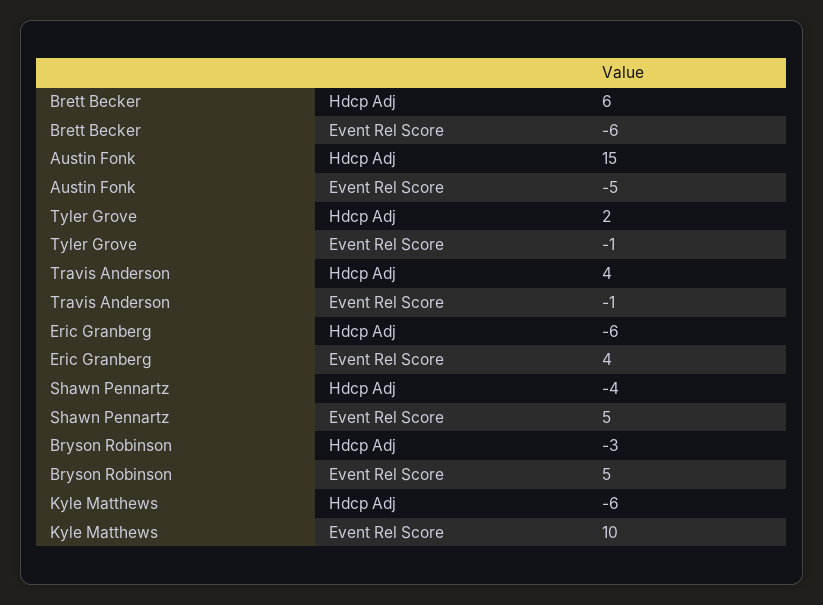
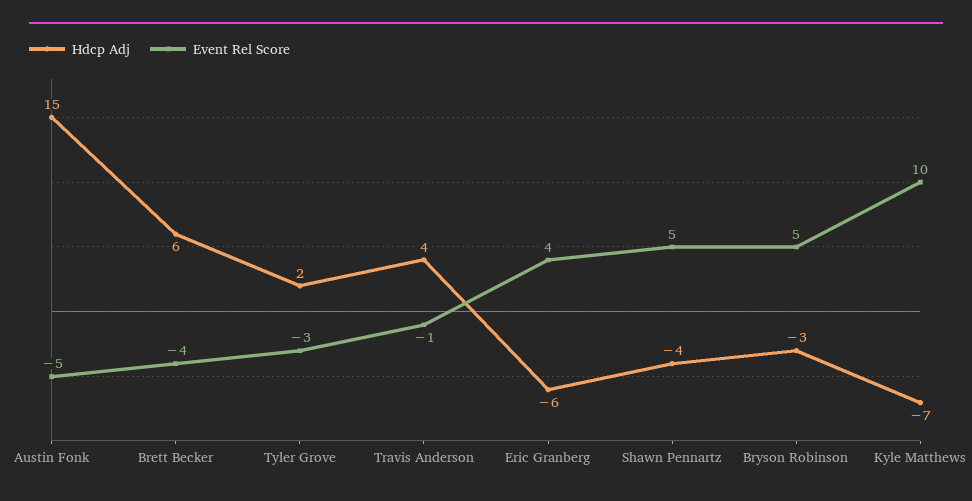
  {
    "Hdcp Adj": {
      "Brett Becker": 6,
      "Austin Fonk": 15,
      "Tyler Grove": 2,
      "Travis Anderson": 4,
      "Eric Granberg": -6,
      "Shawn Pennartz": -4,
      "Bryson Robinson": -3,
-     "Kyle Matthews": -6
+     "Kyle Matthews": -7
    },
    "Event Rel Score": {
-     "Brett Becker": -6,
+     "Brett Becker": -4,
      "Austin Fonk": -5,
-     "Tyler Grove": -1,
+     "Tyler Grove": -3,
      "Travis Anderson": -1,
      "Eric Granberg": 4,
      "Shawn Pennartz": 5,
      "Bryson Robinson": 5,
      "Kyle Matthews": 10
    }
  }

